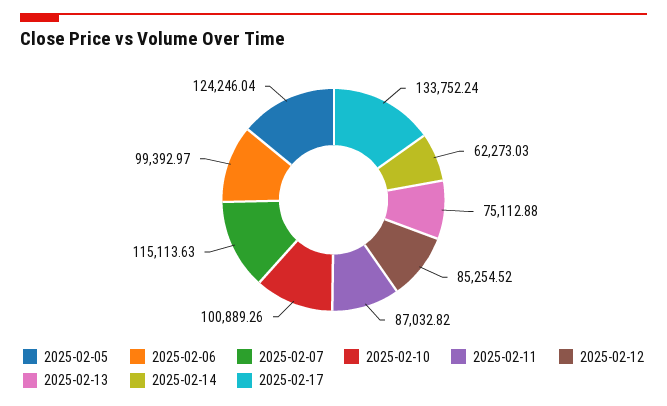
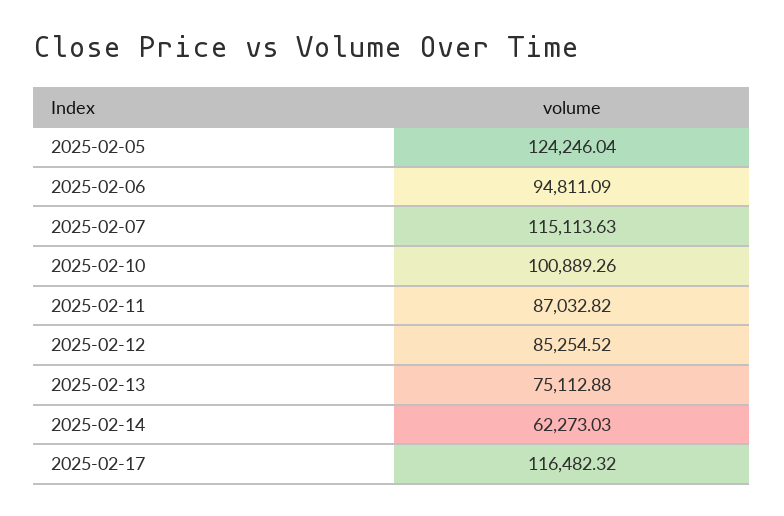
  {
    "2025-02-05": 124246.04,
-   "2025-02-06": 99392.97,
+   "2025-02-06": 94811.09,
    "2025-02-07": 115113.63,
    "2025-02-10": 100889.26,
    "2025-02-11": 87032.82,
    "2025-02-12": 85254.52,
    "2025-02-13": 75112.88,
    "2025-02-14": 62273.03,
-   "2025-02-17": 133752.24
+   "2025-02-17": 116482.32
  }

